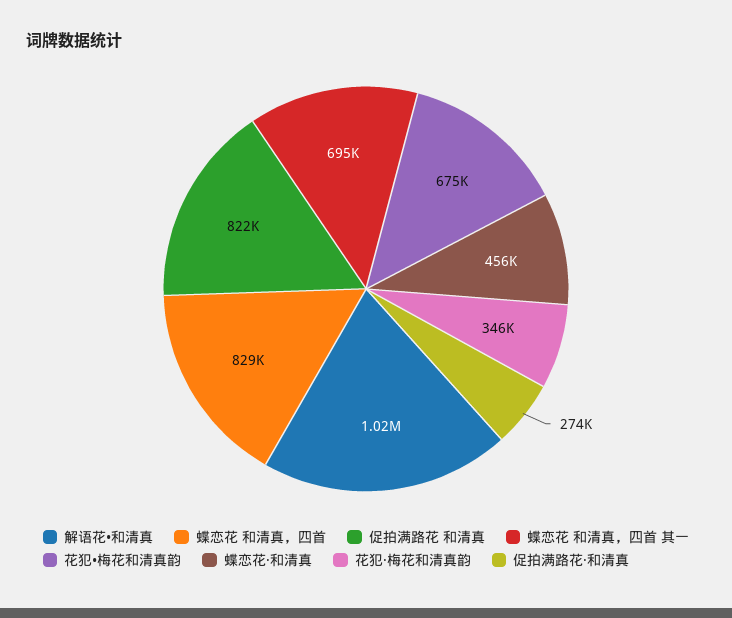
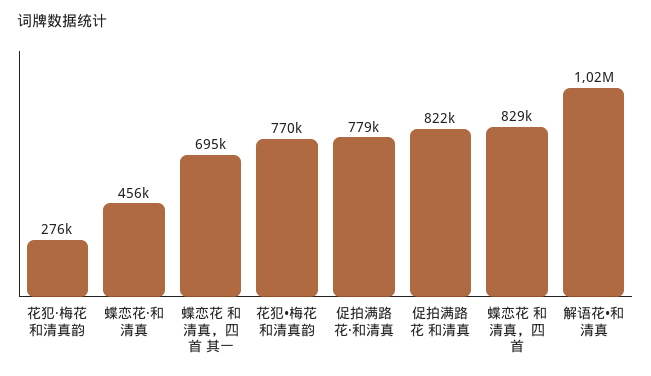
  {
    "解语花•和清真": 1020000,
    "蝶恋花 和清真，四首": 829000,
    "促拍满路花 和清真": 822000,
    "蝶恋花 和清真，四首 其一": 695000,
-   "花犯•梅花和清真韵": 675000,
+   "花犯•梅花和清真韵": 770000,
    "蝶恋花·和清真": 456000,
-   "花犯·梅花和清真韵": 346000,
+   "花犯·梅花和清真韵": 276000,
-   "促拍满路花·和清真": 274000
+   "促拍满路花·和清真": 779000
  }

